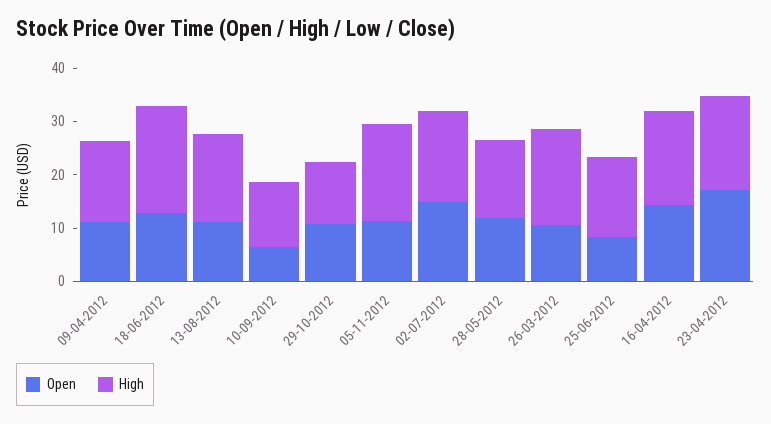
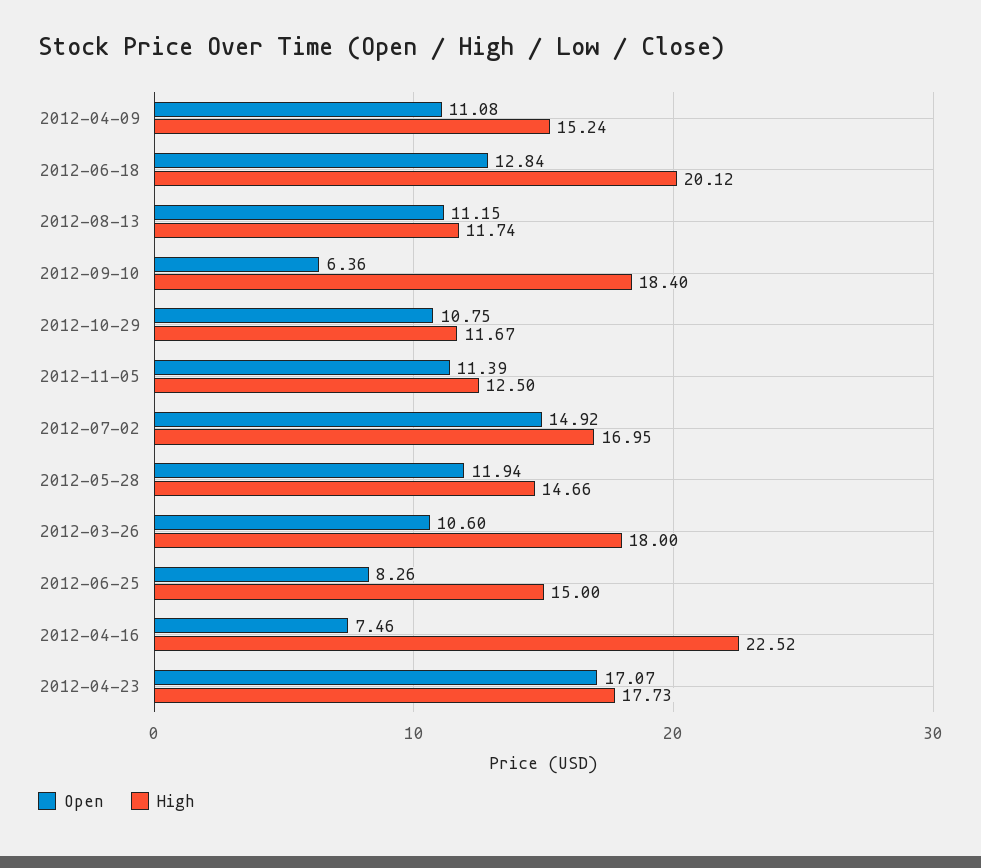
  {
    "Open": {
      "09-04-2012": 11.08,
      "18-06-2012": 12.84,
      "13-08-2012": 11.15,
      "10-09-2012": 6.36,
      "29-10-2012": 10.75,
      "05-11-2012": 11.39,
      "02-07-2012": 14.92,
      "28-05-2012": 11.94,
      "26-03-2012": 10.6,
      "25-06-2012": 8.26,
-     "16-04-2012": 14,
+     "16-04-2012": 7.46,
      "23-04-2012": 17.07
    },
    "High": {
      "09-04-2012": 15.24,
      "18-06-2012": 20.12,
-     "13-08-2012": 16,
+     "13-08-2012": 11.74,
-     "10-09-2012": 12,
+     "10-09-2012": 18.4,
      "29-10-2012": 11.67,
-     "05-11-2012": 18,
+     "05-11-2012": 12.5,
      "02-07-2012": 16.95,
      "28-05-2012": 14.66,
      "26-03-2012": 18,
      "25-06-2012": 15,
-     "16-04-2012": 18,
+     "16-04-2012": 22.52,
      "23-04-2012": 17.73
    }
  }

